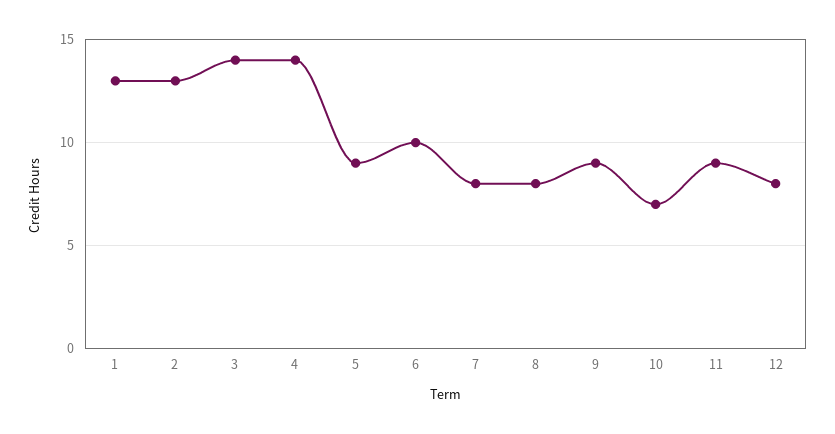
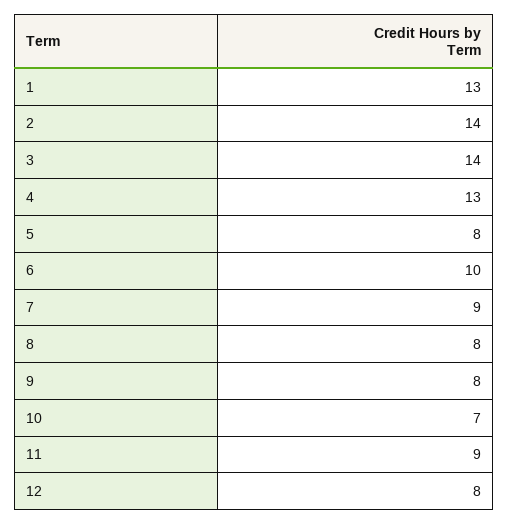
  {
    "1": 13,
-   "2": 13,
+   "2": 14,
    "3": 14,
-   "4": 14,
+   "4": 13,
-   "5": 9,
+   "5": 8,
    "6": 10,
-   "7": 8,
+   "7": 9,
    "8": 8,
-   "9": 9,
+   "9": 8,
    "10": 7,
    "11": 9,
    "12": 8
  }

